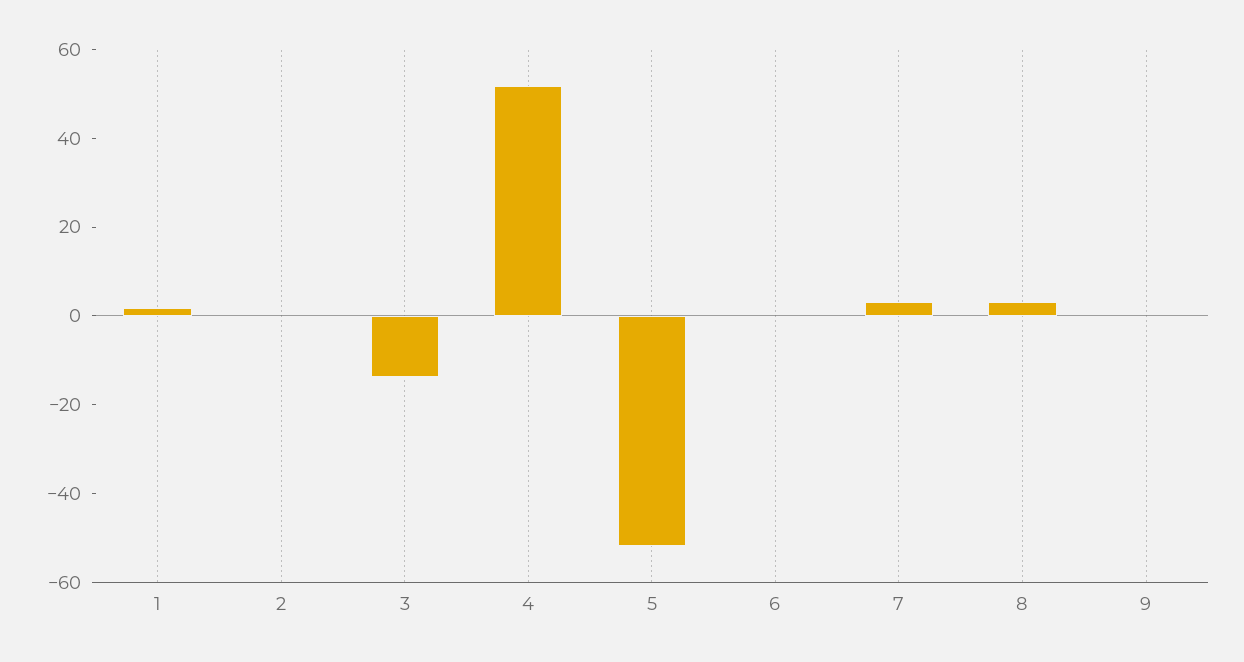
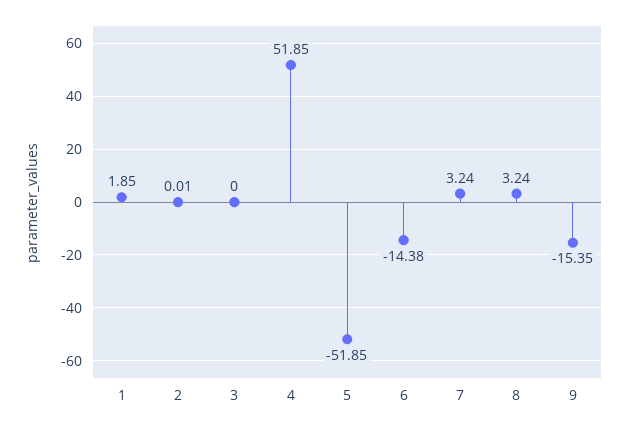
  {
    "1": 1.85,
    "2": 0.01,
-   "3": -15,
+   "3": 0,
    "4": 51.85,
    "5": -51.85,
-   "6": 0,
+   "6": -14.38,
    "7": 3.24,
    "8": 3.24,
-   "9": 0
+   "9": -15.35
  }

